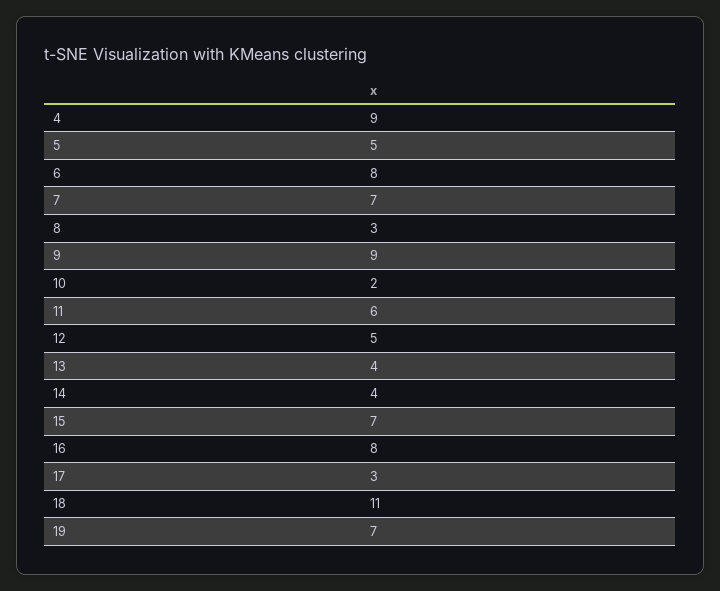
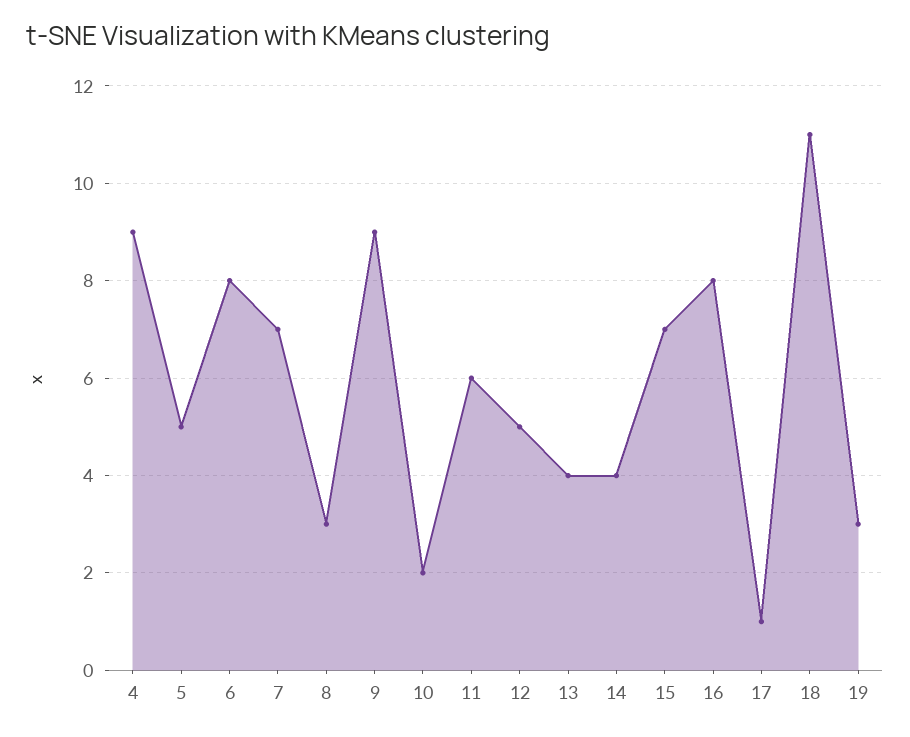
  {
    "4": 9,
    "5": 5,
    "6": 8,
    "7": 7,
    "8": 3,
    "9": 9,
    "10": 2,
    "11": 6,
    "12": 5,
    "13": 4,
    "14": 4,
    "15": 7,
    "16": 8,
-   "17": 3,
+   "17": 1,
    "18": 11,
-   "19": 7
+   "19": 3
  }

